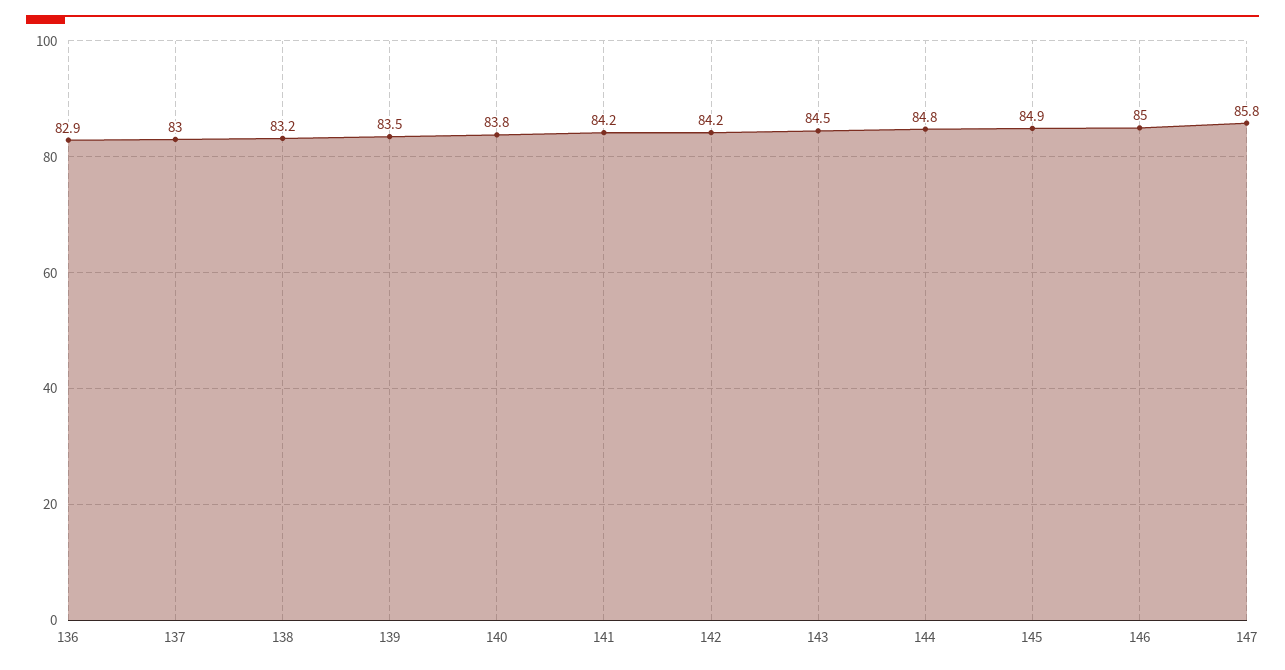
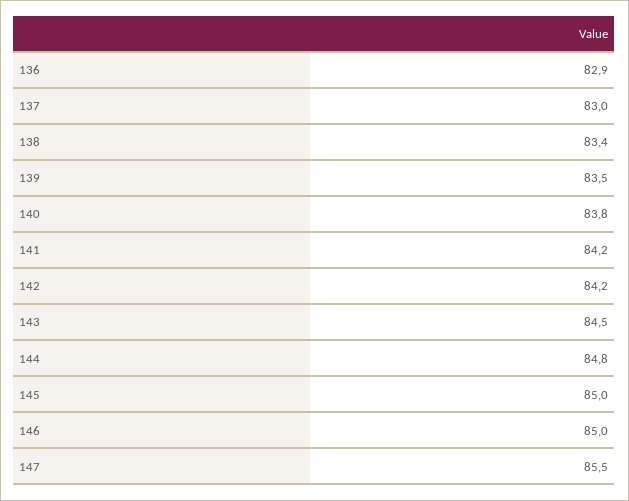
  {
    "136": 82.9,
    "137": 83,
-   "138": 83.2,
+   "138": 83.4,
    "139": 83.5,
    "140": 83.8,
    "141": 84.2,
    "142": 84.2,
    "143": 84.5,
    "144": 84.8,
-   "145": 84.9,
+   "145": 85,
    "146": 85,
-   "147": 85.8
+   "147": 85.5
  }

